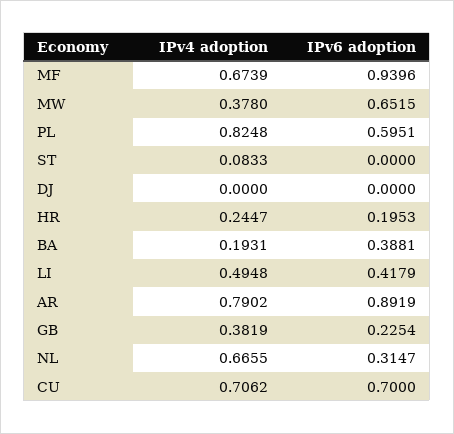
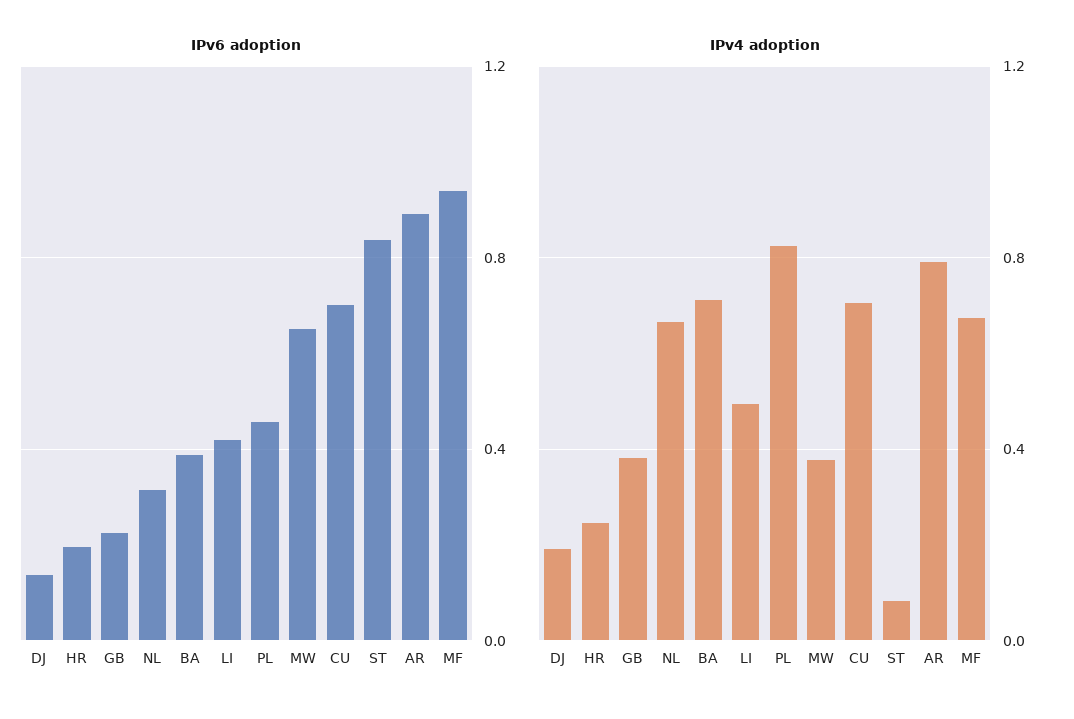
  {
    "IPv4 adoption": {
      "MF": 0.6739,
      "MW": 0.378,
      "PL": 0.8248,
      "ST": 0.0833,
-     "DJ": 0,
+     "DJ": 0.2,
      "HR": 0.2447,
-     "BA": 0.1931,
+     "BA": 0.7,
      "LI": 0.4948,
      "AR": 0.7902,
      "GB": 0.3819,
      "NL": 0.6655,
      "CU": 0.7062
    },
    "IPv6 adoption": {
      "MF": 0.9396,
      "MW": 0.6515,
-     "PL": 0.5951,
+     "PL": 0.45,
-     "ST": 0,
+     "ST": 0.85,
-     "DJ": 0,
+     "DJ": 0.15,
      "HR": 0.1953,
      "BA": 0.3881,
      "LI": 0.4179,
      "AR": 0.8919,
      "GB": 0.2254,
      "NL": 0.3147,
      "CU": 0.7
    }
  }

